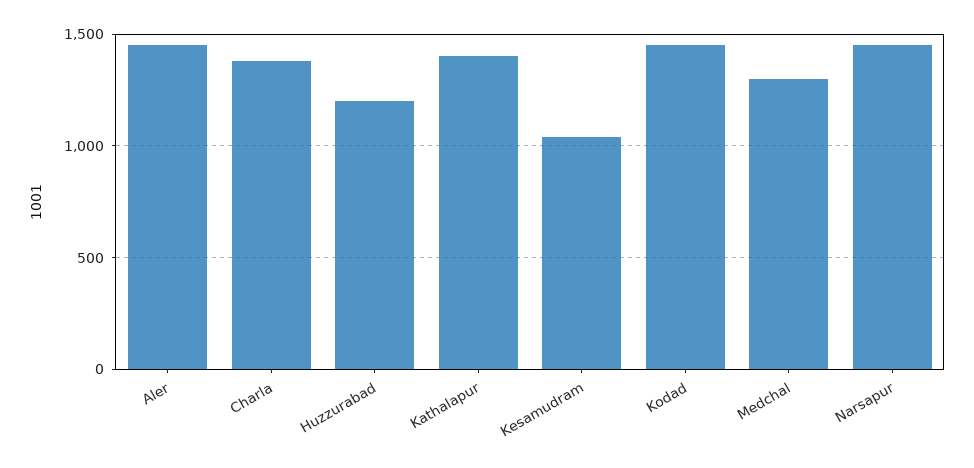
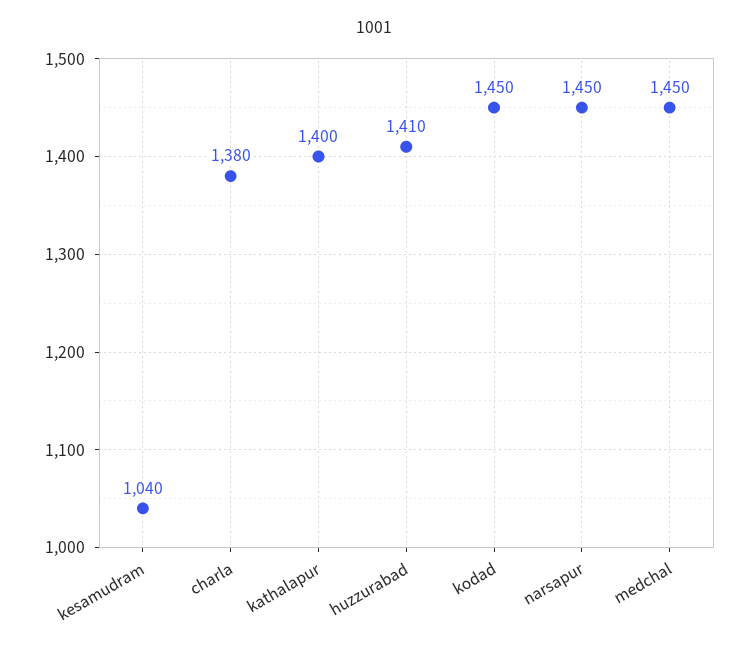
  {
-   "Aler": 1450,
    "Charla": 1380,
-   "Huzzurabad": 1200,
+   "Huzzurabad": 1410,
    "Kathalapur": 1400,
    "Kesamudram": 1040,
    "Kodad": 1450,
-   "Medchal": 1300,
+   "Medchal": 1450,
    "Narsapur": 1450
  }

